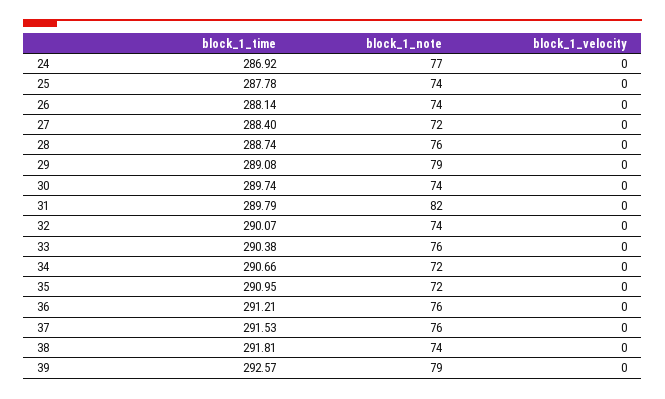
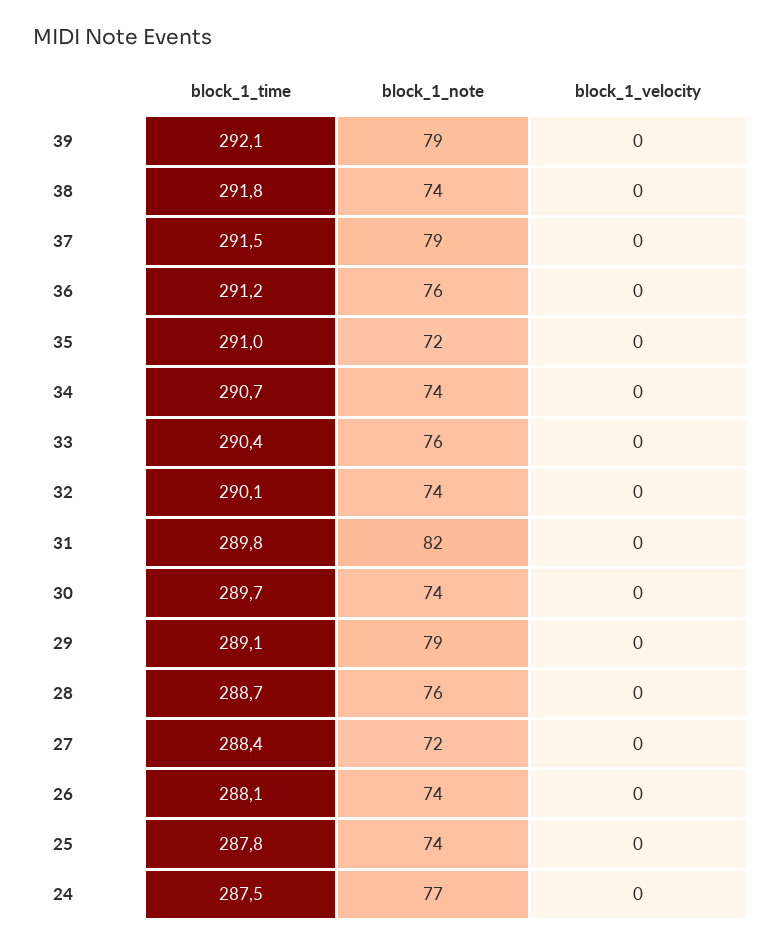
  {
    "block_1_time": {
-     "24": 286.92,
+     "24": 287.5,
      "25": 287.78,
      "26": 288.14,
      "27": 288.4,
      "28": 288.74,
      "29": 289.08,
      "30": 289.74,
      "31": 289.79,
      "32": 290.07,
      "33": 290.38,
      "34": 290.66,
      "35": 290.95,
      "36": 291.21,
      "37": 291.53,
      "38": 291.81,
-     "39": 292.57
+     "39": 292.1
    },
    "block_1_note": {
      "24": 77,
      "25": 74,
      "26": 74,
      "27": 72,
      "28": 76,
      "29": 79,
      "30": 74,
      "31": 82,
      "32": 74,
      "33": 76,
-     "34": 72,
+     "34": 74,
      "35": 72,
      "36": 76,
-     "37": 76,
+     "37": 79,
      "38": 74,
      "39": 79
    },
    "block_1_velocity": {
      "24": 0,
      "25": 0,
      "26": 0,
      "27": 0,
      "28": 0,
      "29": 0,
      "30": 0,
      "31": 0,
      "32": 0,
      "33": 0,
      "34": 0,
      "35": 0,
      "36": 0,
      "37": 0,
      "38": 0,
      "39": 0
    }
  }

